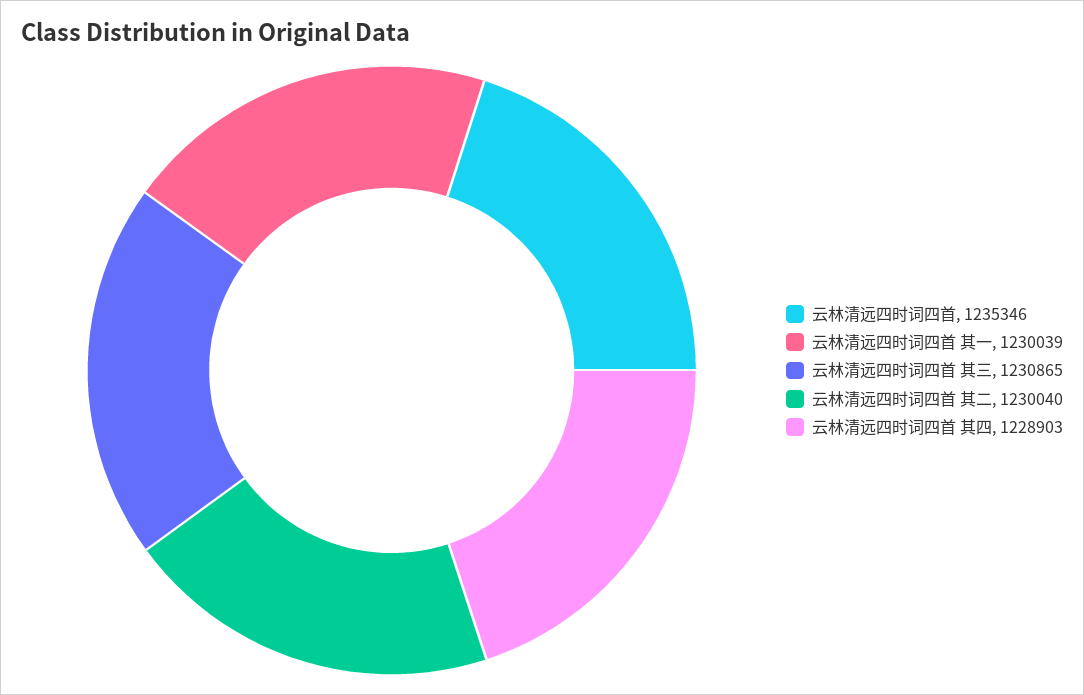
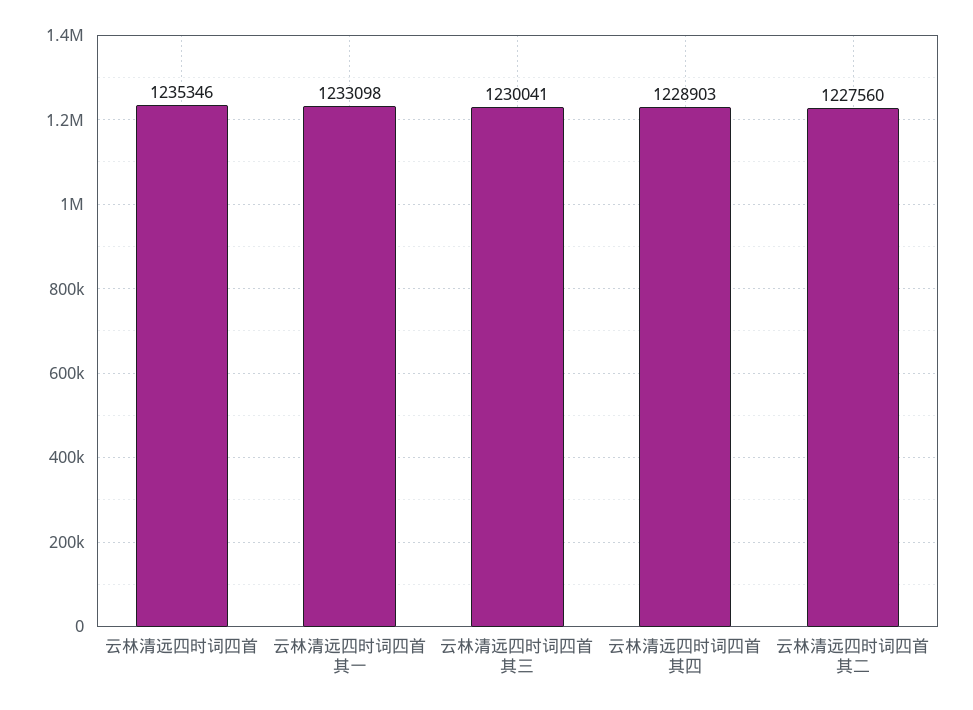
  {
    "云林清远四时词四首": 1235346,
-   "云林清远四时词四首 其一": 1230039,
+   "云林清远四时词四首 其一": 1233098,
-   "云林清远四时词四首 其三": 1230865,
+   "云林清远四时词四首 其三": 1230041,
-   "云林清远四时词四首 其二": 1230040,
+   "云林清远四时词四首 其二": 1227560,
    "云林清远四时词四首 其四": 1228903
  }

